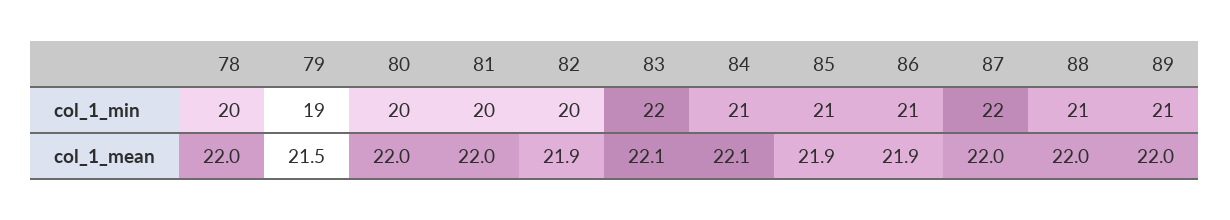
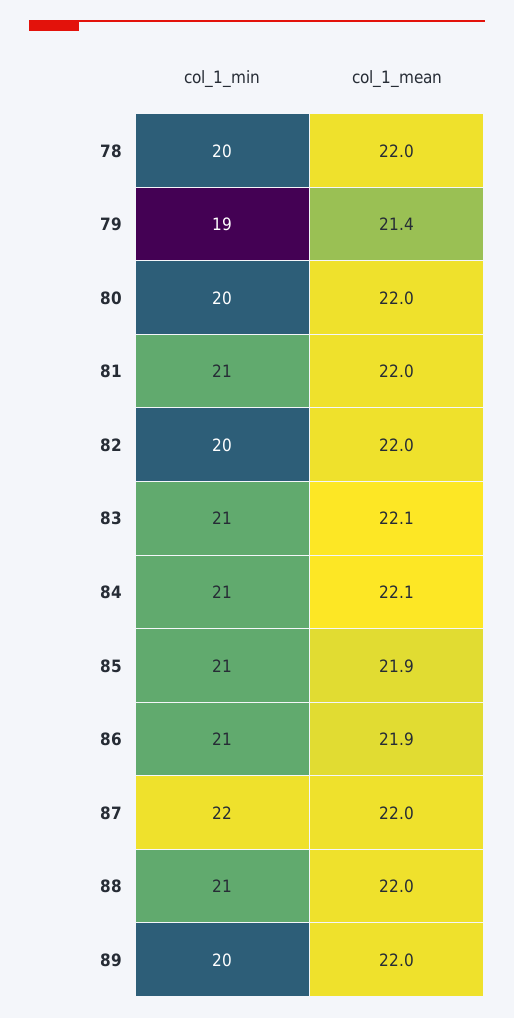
  {
    "78": {
      "col_1_min": 20,
      "col_1_mean": 22
    },
    "79": {
      "col_1_min": 19,
-     "col_1_mean": 21.5
+     "col_1_mean": 21.4
    },
    "80": {
      "col_1_min": 20,
      "col_1_mean": 22
    },
    "81": {
-     "col_1_min": 20,
+     "col_1_min": 21,
      "col_1_mean": 22
    },
    "82": {
      "col_1_min": 20,
-     "col_1_mean": 21.9
+     "col_1_mean": 22
    },
    "83": {
-     "col_1_min": 22,
+     "col_1_min": 21,
      "col_1_mean": 22.1
    },
    "84": {
      "col_1_min": 21,
      "col_1_mean": 22.1
    },
    "85": {
      "col_1_min": 21,
      "col_1_mean": 21.9
    },
    "86": {
      "col_1_min": 21,
      "col_1_mean": 21.9
    },
    "87": {
      "col_1_min": 22,
      "col_1_mean": 22
    },
    "88": {
      "col_1_min": 21,
      "col_1_mean": 22
    },
    "89": {
-     "col_1_min": 21,
+     "col_1_min": 20,
      "col_1_mean": 22
    }
  }

